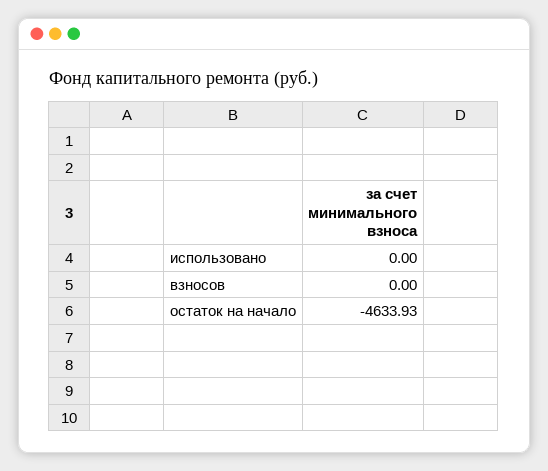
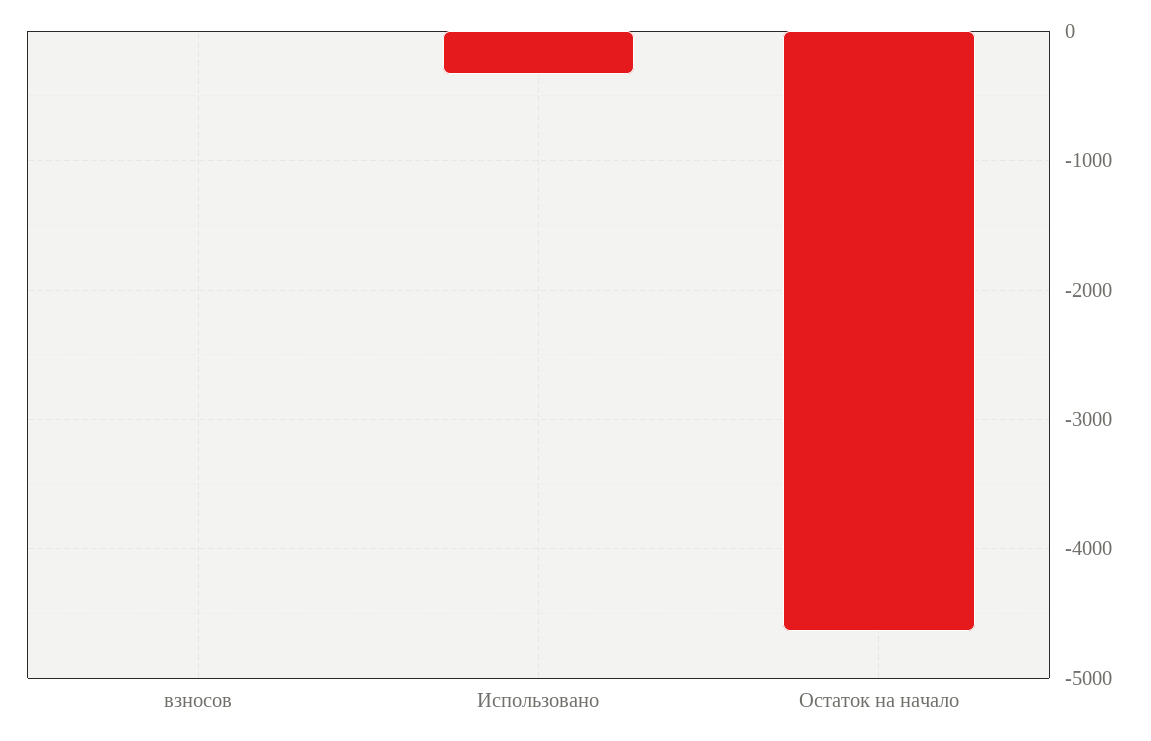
  {
-   "использовано": 0,
+   "использовано": -300,
    "взносов": 0,
    "остаток на начало": -4633.93
  }

